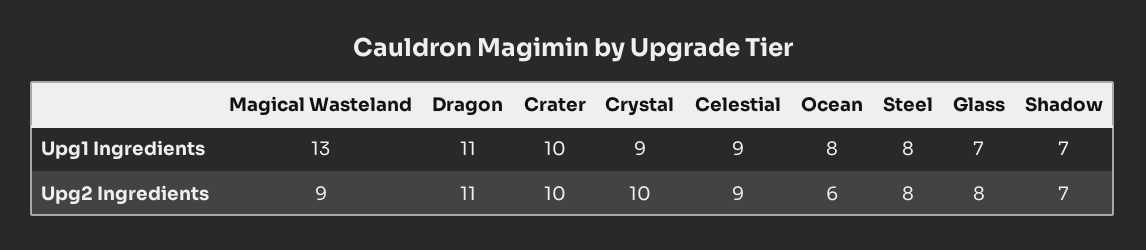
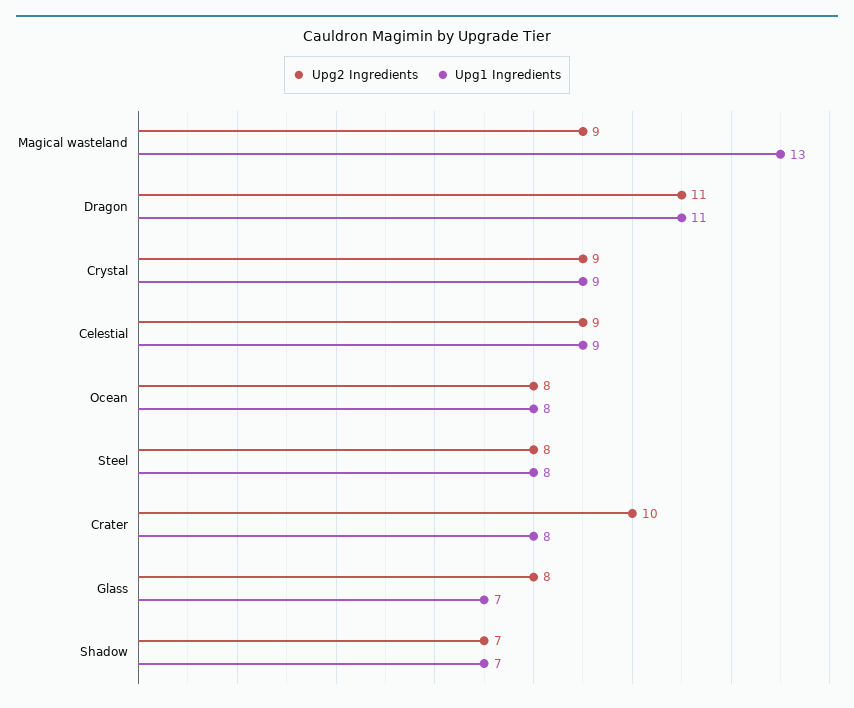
  {
    "Upg1 Ingredients": {
      "Magical Wasteland": 13,
      "Dragon": 11,
-     "Crater": 10,
+     "Crater": 8,
      "Crystal": 9,
      "Celestial": 9,
      "Ocean": 8,
      "Steel": 8,
      "Glass": 7,
      "Shadow": 7
    },
    "Upg2 Ingredients": {
      "Magical Wasteland": 9,
      "Dragon": 11,
      "Crater": 10,
-     "Crystal": 10,
+     "Crystal": 9,
      "Celestial": 9,
-     "Ocean": 6,
+     "Ocean": 8,
      "Steel": 8,
      "Glass": 8,
      "Shadow": 7
    }
  }

